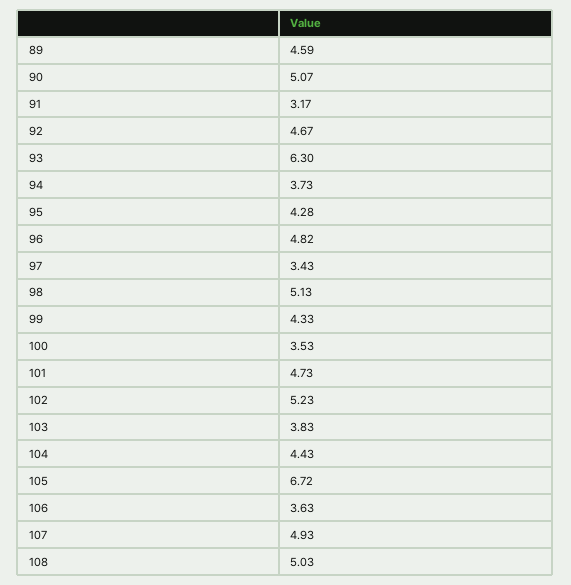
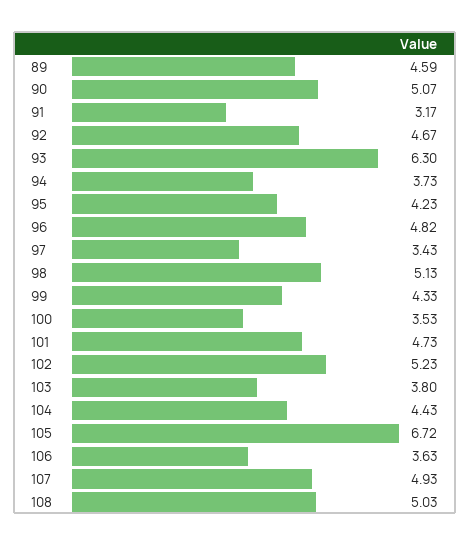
  {
    "89": 4.59,
    "90": 5.07,
    "91": 3.17,
    "92": 4.67,
    "93": 6.3,
    "94": 3.73,
-   "95": 4.28,
+   "95": 4.23,
    "96": 4.82,
    "97": 3.43,
    "98": 5.13,
    "99": 4.33,
    "100": 3.53,
    "101": 4.73,
    "102": 5.23,
-   "103": 3.83,
+   "103": 3.8,
    "104": 4.43,
    "105": 6.72,
    "106": 3.63,
    "107": 4.93,
    "108": 5.03
  }

